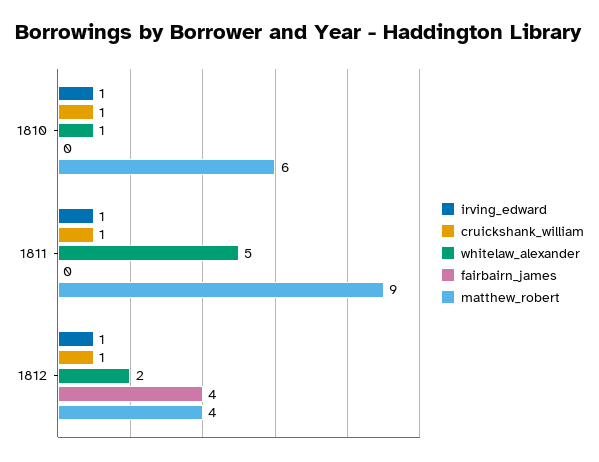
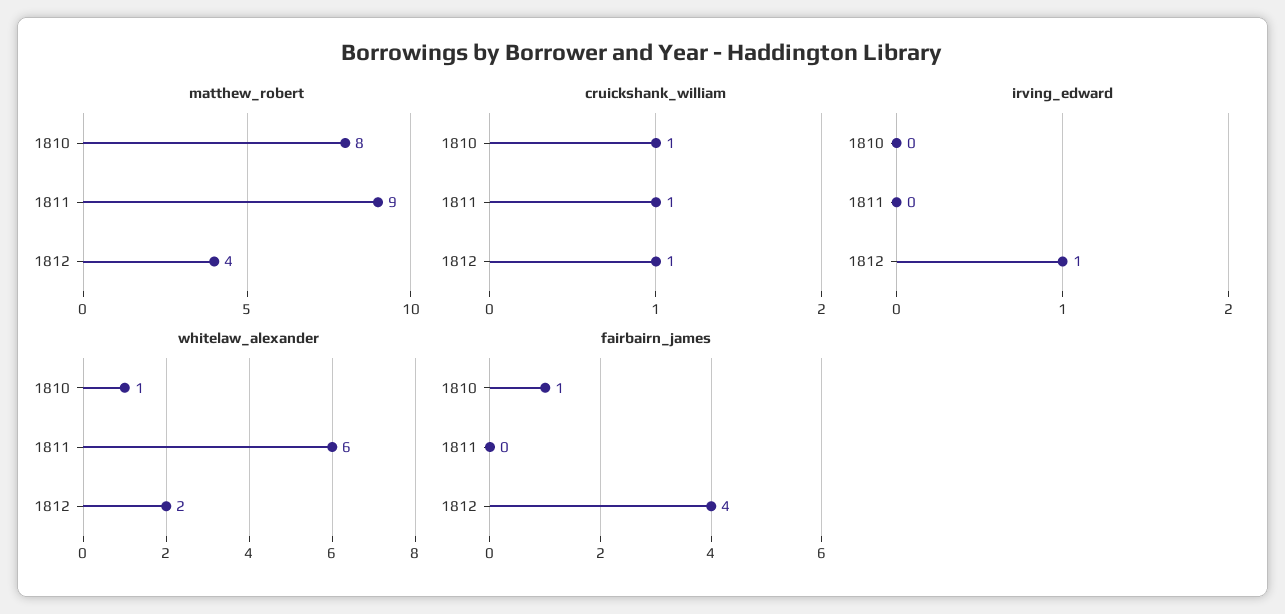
  {
    "irving_edward": {
-     "1810": 1,
+     "1810": 0,
-     "1811": 1,
+     "1811": 0,
      "1812": 1
    },
    "cruickshank_william": {
      "1810": 1,
      "1811": 1,
      "1812": 1
    },
    "whitelaw_alexander": {
      "1810": 1,
-     "1811": 5,
+     "1811": 6,
      "1812": 2
    },
    "fairbairn_james": {
-     "1810": 0,
+     "1810": 1,
      "1811": 0,
      "1812": 4
    },
    "matthew_robert": {
-     "1810": 6,
+     "1810": 8,
      "1811": 9,
      "1812": 4
    }
  }

